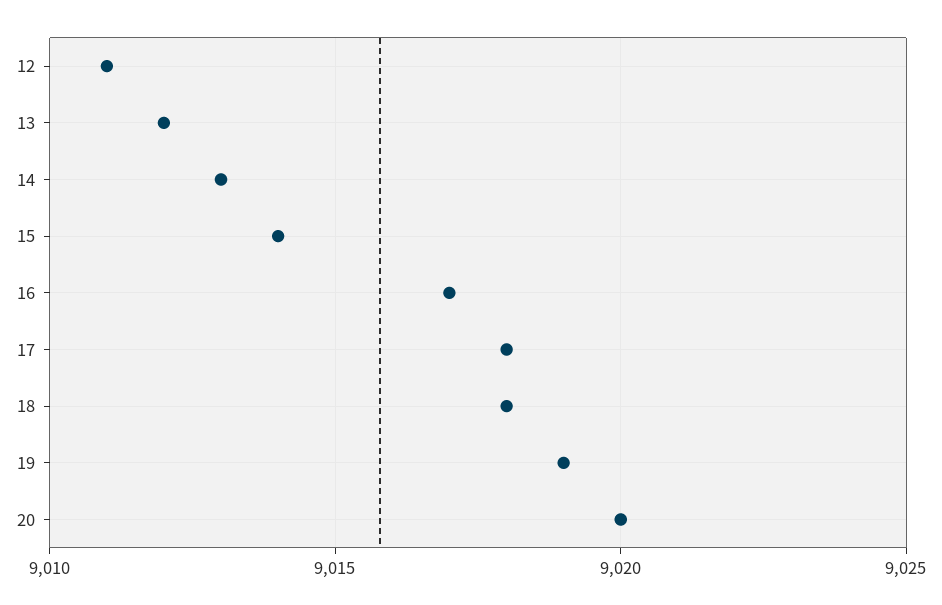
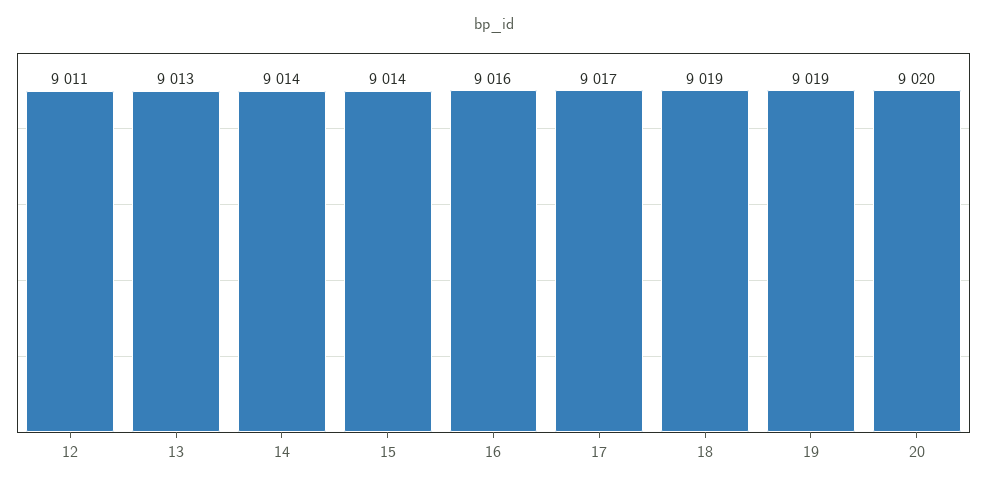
  {
    "12": 9011,
-   "13": 9012,
+   "13": 9013,
-   "14": 9013,
+   "14": 9014,
    "15": 9014,
-   "16": 9017,
+   "16": 9016,
-   "17": 9018,
+   "17": 9017,
-   "18": 9018,
+   "18": 9019,
    "19": 9019,
    "20": 9020
  }

